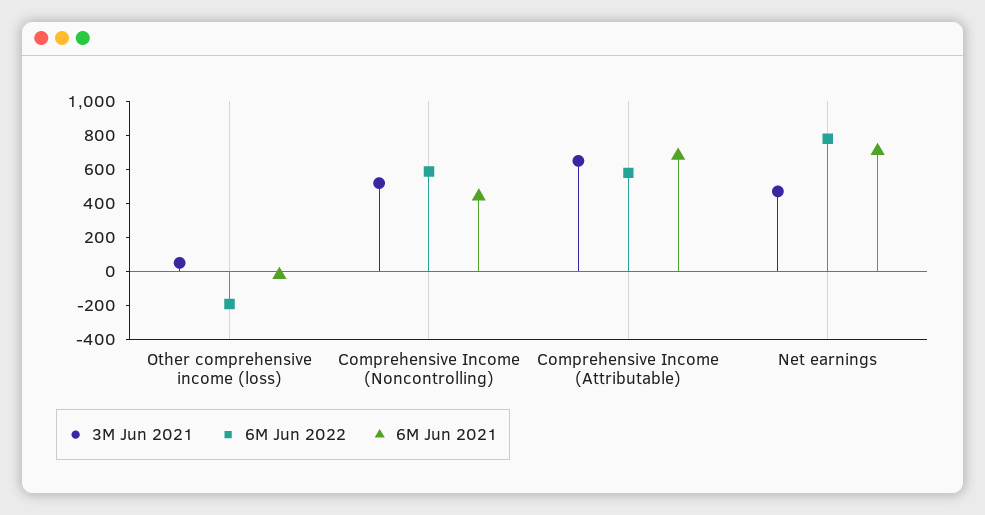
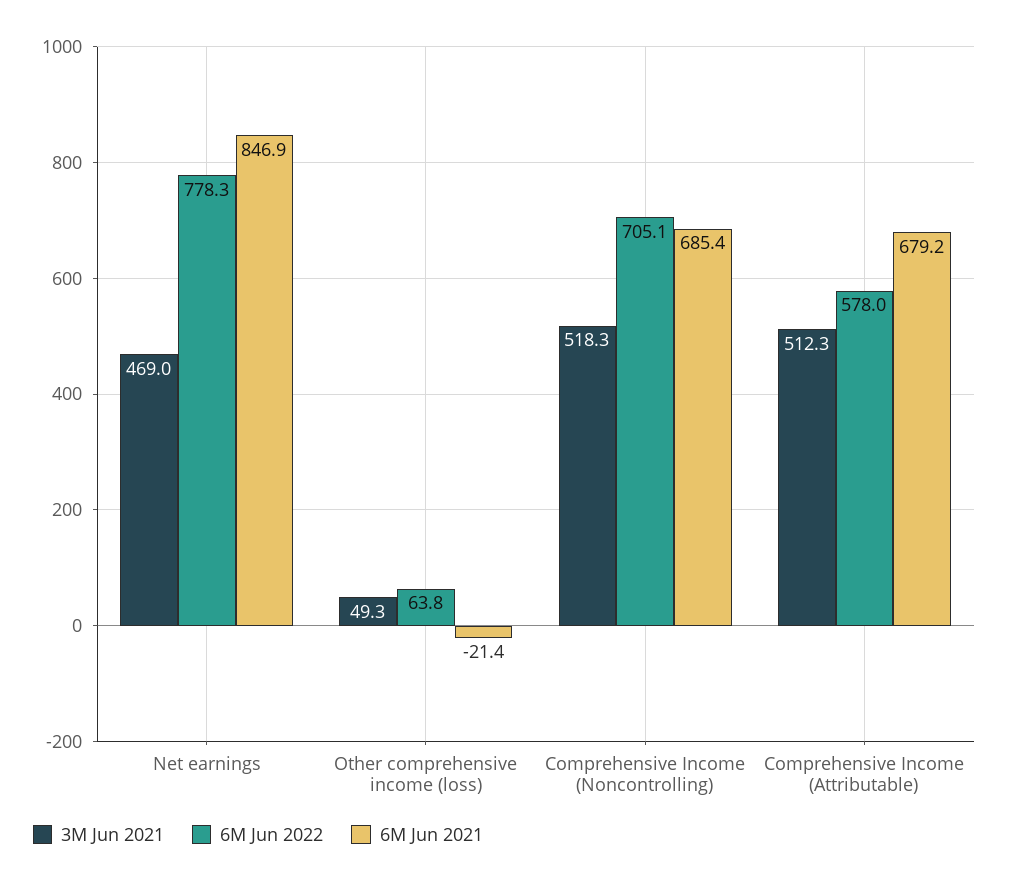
  {
    "3M Jun 2021": {
      "Other comprehensive income (loss)": 49.3,
      "Comprehensive Income (Noncontrolling)": 518.3,
-     "Comprehensive Income (Attributable)": 650,
+     "Comprehensive Income (Attributable)": 512.3,
      "Net earnings": 469
    },
    "6M Jun 2022": {
-     "Other comprehensive income (loss)": -200,
+     "Other comprehensive income (loss)": 63.8,
-     "Comprehensive Income (Noncontrolling)": 600,
+     "Comprehensive Income (Noncontrolling)": 705.1,
      "Comprehensive Income (Attributable)": 578,
      "Net earnings": 778.3
    },
    "6M Jun 2021": {
      "Other comprehensive income (loss)": -21.4,
-     "Comprehensive Income (Noncontrolling)": 450,
+     "Comprehensive Income (Noncontrolling)": 685.4,
      "Comprehensive Income (Attributable)": 679.2,
-     "Net earnings": 700
+     "Net earnings": 846.9
    }
  }

